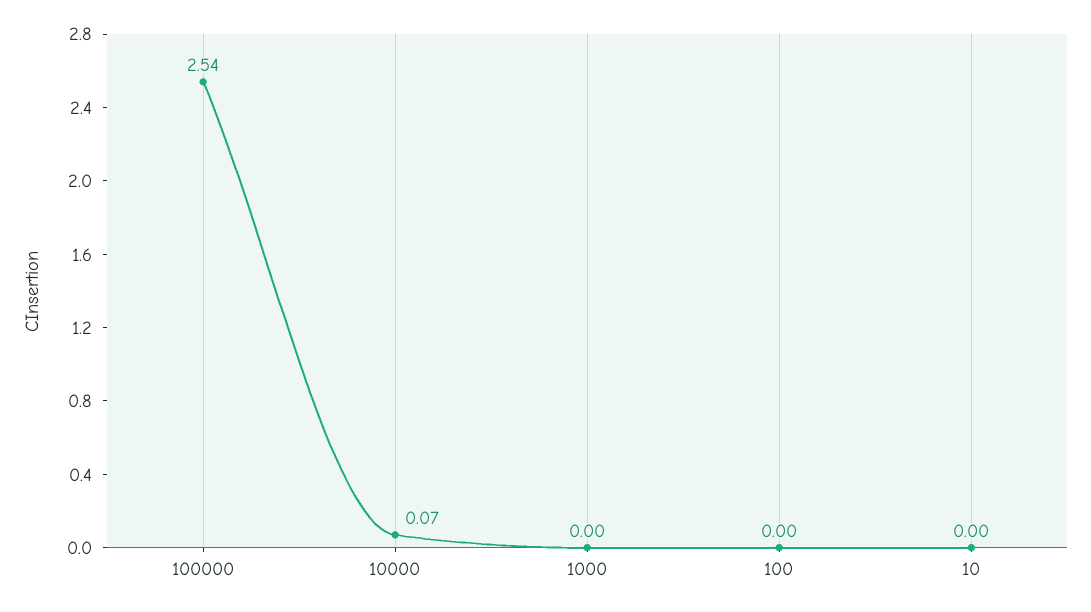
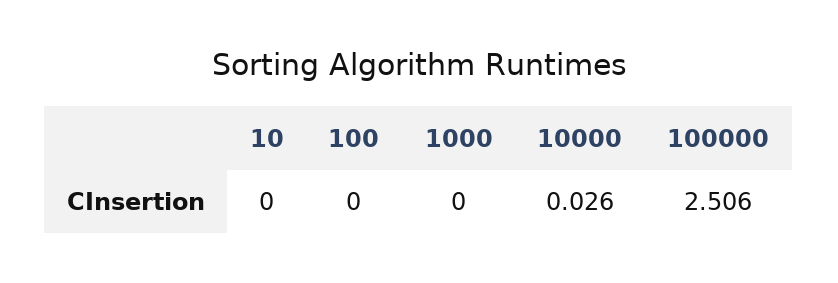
  {
-   "100000": 2.54,
+   "100000": 2.506,
-   "10000": 0.07,
+   "10000": 0.026,
    "1000": 0,
    "100": 0,
    "10": 0
  }

